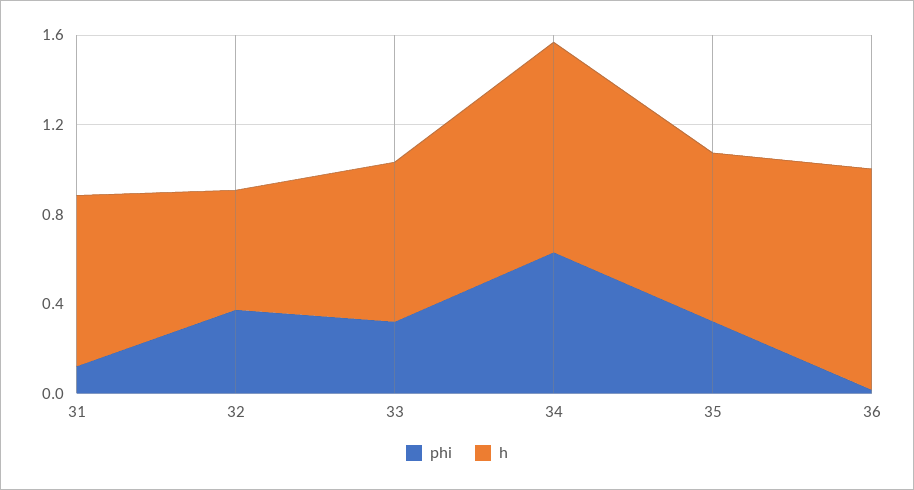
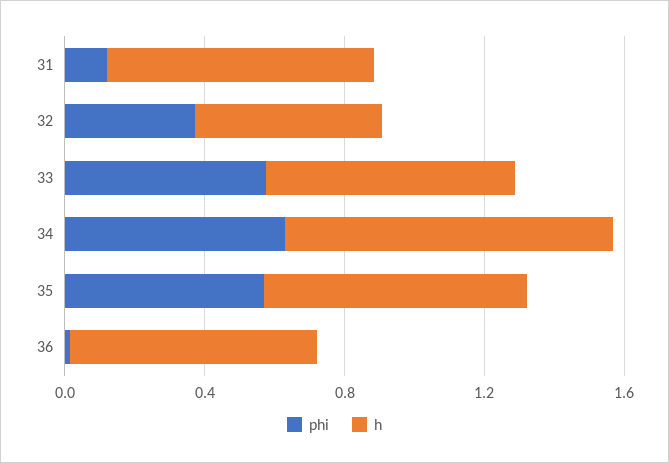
  {
    "phi": {
      "31": 0.1,
      "32": 0.4,
-     "33": 0.3,
+     "33": 0.6,
      "34": 0.6,
-     "35": 0.3,
+     "35": 0.6,
      "36": 0
    },
    "h": {
      "31": 0.8,
      "32": 0.5,
      "33": 0.7,
      "34": 0.9,
      "35": 0.8,
-     "36": 1
+     "36": 0.7
    }
  }

